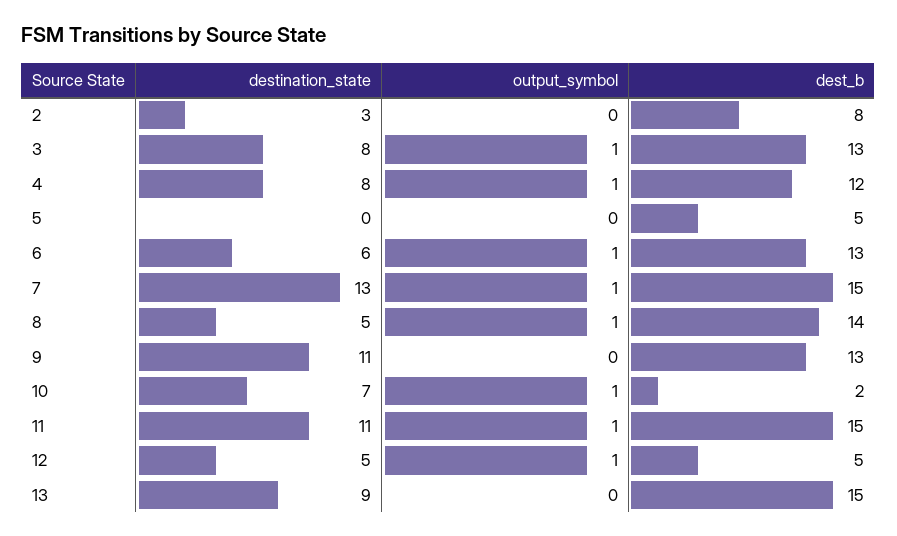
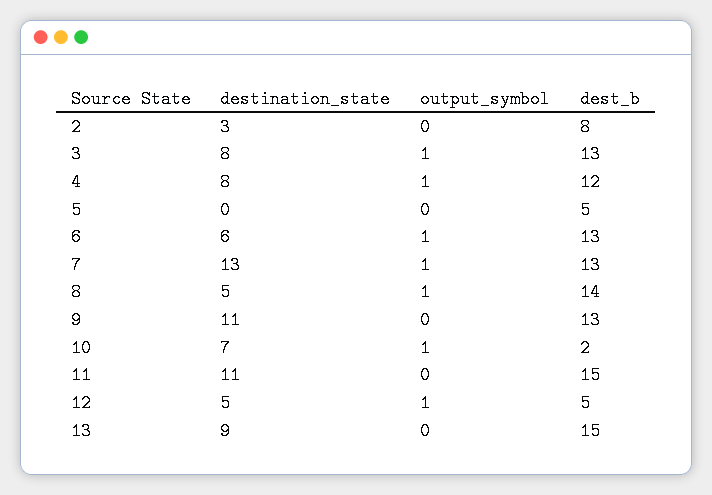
  {
    "destination_state": {
      "2": 3,
      "3": 8,
      "4": 8,
      "5": 0,
      "6": 6,
      "7": 13,
      "8": 5,
      "9": 11,
      "10": 7,
      "11": 11,
      "12": 5,
      "13": 9
    },
    "output_symbol": {
      "2": 0,
      "3": 1,
      "4": 1,
      "5": 0,
      "6": 1,
      "7": 1,
      "8": 1,
      "9": 0,
      "10": 1,
-     "11": 1,
+     "11": 0,
      "12": 1,
      "13": 0
    },
    "dest_b": {
      "2": 8,
      "3": 13,
      "4": 12,
      "5": 5,
      "6": 13,
-     "7": 15,
+     "7": 13,
      "8": 14,
      "9": 13,
      "10": 2,
      "11": 15,
      "12": 5,
      "13": 15
    }
  }

